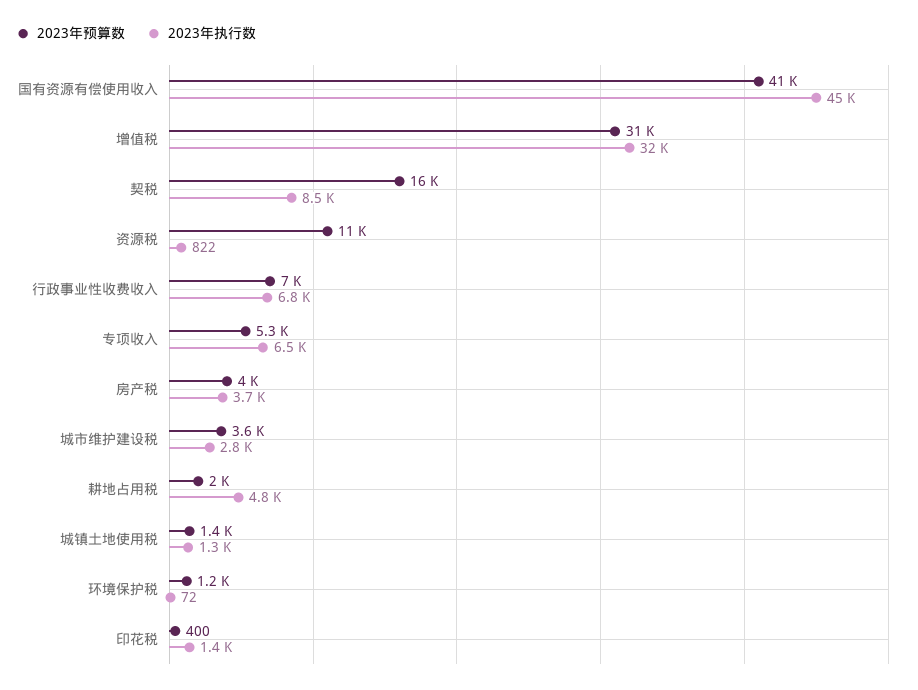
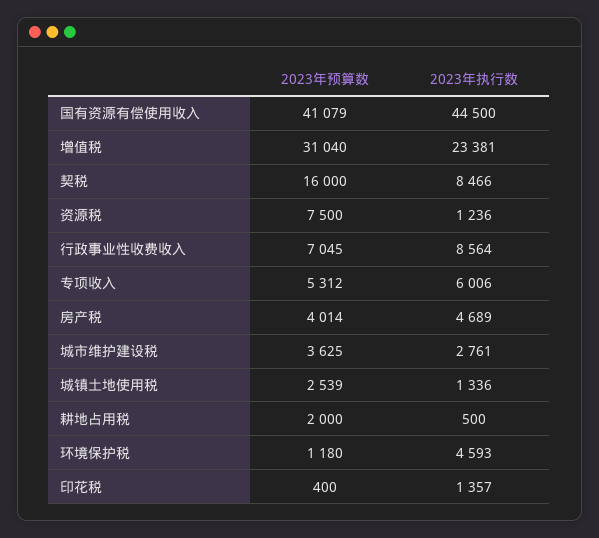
  {
    "2023年预算数": {
      "国有资源有偿使用收入": 41079,
      "增值税": 31040,
      "契税": 16000,
-     "资源税": 11000,
+     "资源税": 7500,
      "行政事业性收费收入": 7045,
      "专项收入": 5312,
      "房产税": 4014,
      "城市维护建设税": 3625,
      "耕地占用税": 2000,
-     "城镇土地使用税": 1400,
+     "城镇土地使用税": 2539,
      "环境保护税": 1180,
      "印花税": 400
    },
    "2023年执行数": {
      "国有资源有偿使用收入": 44500,
-     "增值税": 32000,
+     "增值税": 23381,
      "契税": 8466,
-     "资源税": 822,
+     "资源税": 1236,
-     "行政事业性收费收入": 6800,
+     "行政事业性收费收入": 8564,
-     "专项收入": 6500,
+     "专项收入": 6006,
-     "房产税": 3700,
+     "房产税": 4689,
      "城市维护建设税": 2761,
-     "耕地占用税": 4800,
+     "耕地占用税": 500,
      "城镇土地使用税": 1336,
-     "环境保护税": 72,
+     "环境保护税": 4593,
      "印花税": 1357
    }
  }

